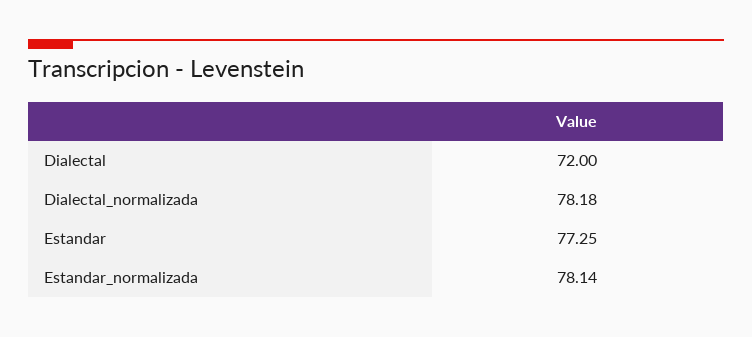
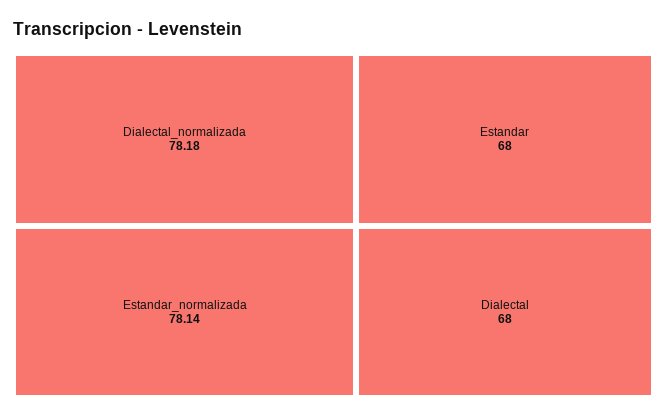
  {
-   "Dialectal": 72,
+   "Dialectal": 68,
    "Dialectal_normalizada": 78.18,
-   "Estandar": 77.25,
+   "Estandar": 68,
    "Estandar_normalizada": 78.14
  }

